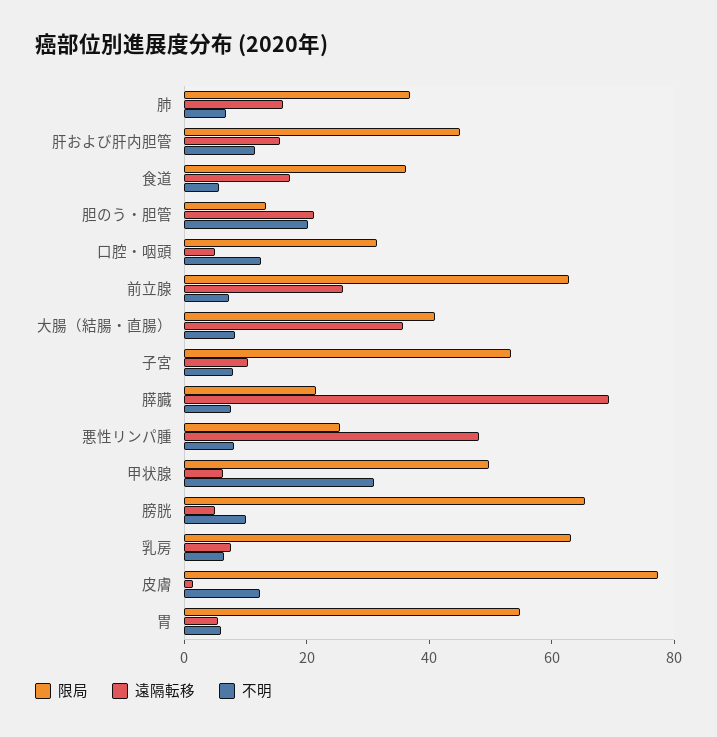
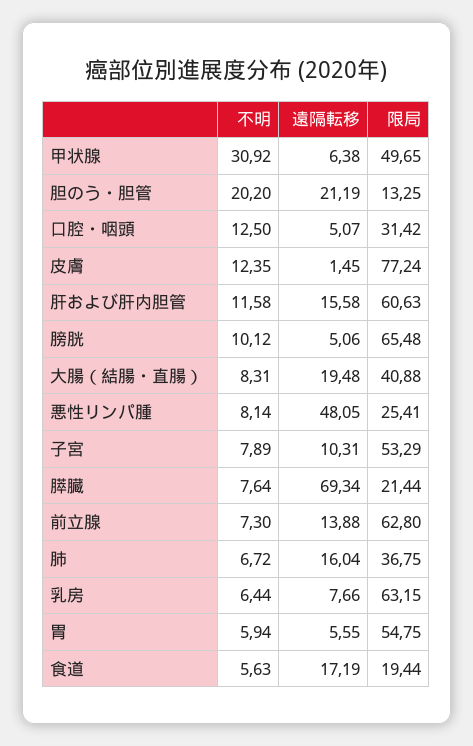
  {
    "限局": {
      "肺": 36.75,
-     "肝および肝内胆管": 45,
+     "肝および肝内胆管": 60.63,
-     "食道": 35,
+     "食道": 19.44,
      "胆のう・胆管": 13.25,
      "口腔・咽頭": 31.42,
      "前立腺": 62.8,
      "大腸（結腸・直腸）": 40.88,
      "子宮": 53.29,
      "膵臓": 21.44,
      "悪性リンパ腫": 25.41,
      "甲状腺": 49.65,
      "膀胱": 65.48,
      "乳房": 63.15,
      "皮膚": 77.24,
      "胃": 54.75
    },
    "遠隔転移": {
      "肺": 16.04,
      "肝および肝内胆管": 15.58,
      "食道": 17.19,
      "胆のう・胆管": 21.19,
      "口腔・咽頭": 5.07,
-     "前立腺": 25,
+     "前立腺": 13.88,
-     "大腸（結腸・直腸）": 35,
+     "大腸（結腸・直腸）": 19.48,
      "子宮": 10.31,
      "膵臓": 69.34,
      "悪性リンパ腫": 48.05,
      "甲状腺": 6.38,
      "膀胱": 5.06,
      "乳房": 7.66,
      "皮膚": 1.45,
      "胃": 5.55
    },
    "不明": {
      "肺": 6.72,
      "肝および肝内胆管": 11.58,
      "食道": 5.63,
      "胆のう・胆管": 20.2,
      "口腔・咽頭": 12.5,
      "前立腺": 7.3,
      "大腸（結腸・直腸）": 8.31,
      "子宮": 7.89,
      "膵臓": 7.64,
      "悪性リンパ腫": 8.14,
      "甲状腺": 30.92,
      "膀胱": 10.12,
      "乳房": 6.44,
      "皮膚": 12.35,
      "胃": 5.94
    }
  }

